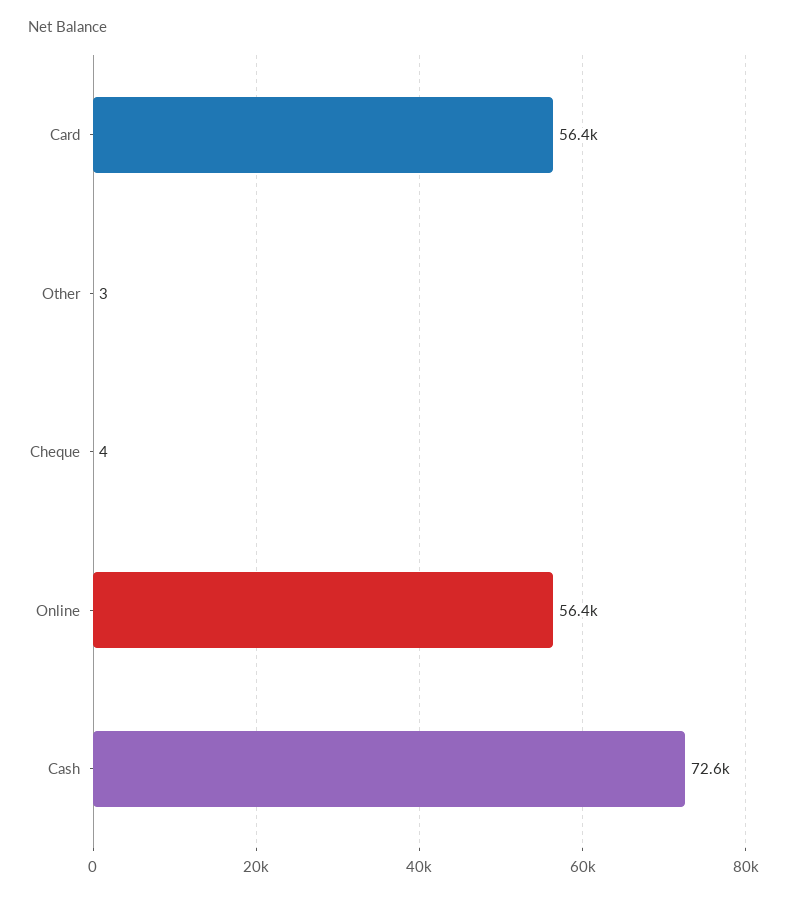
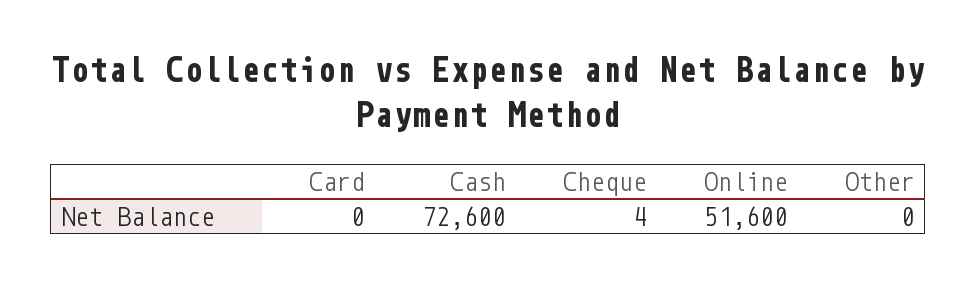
  {
-   "Card": 56400,
+   "Card": 0,
-   "Other": 3,
+   "Other": 0,
    "Cheque": 4,
-   "Online": 56400,
+   "Online": 51600,
    "Cash": 72600
  }

